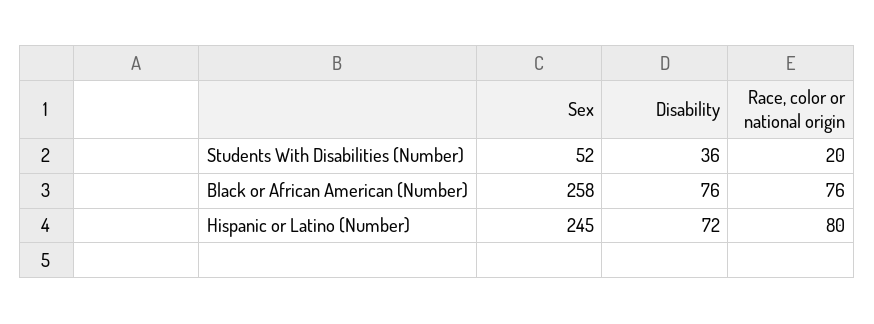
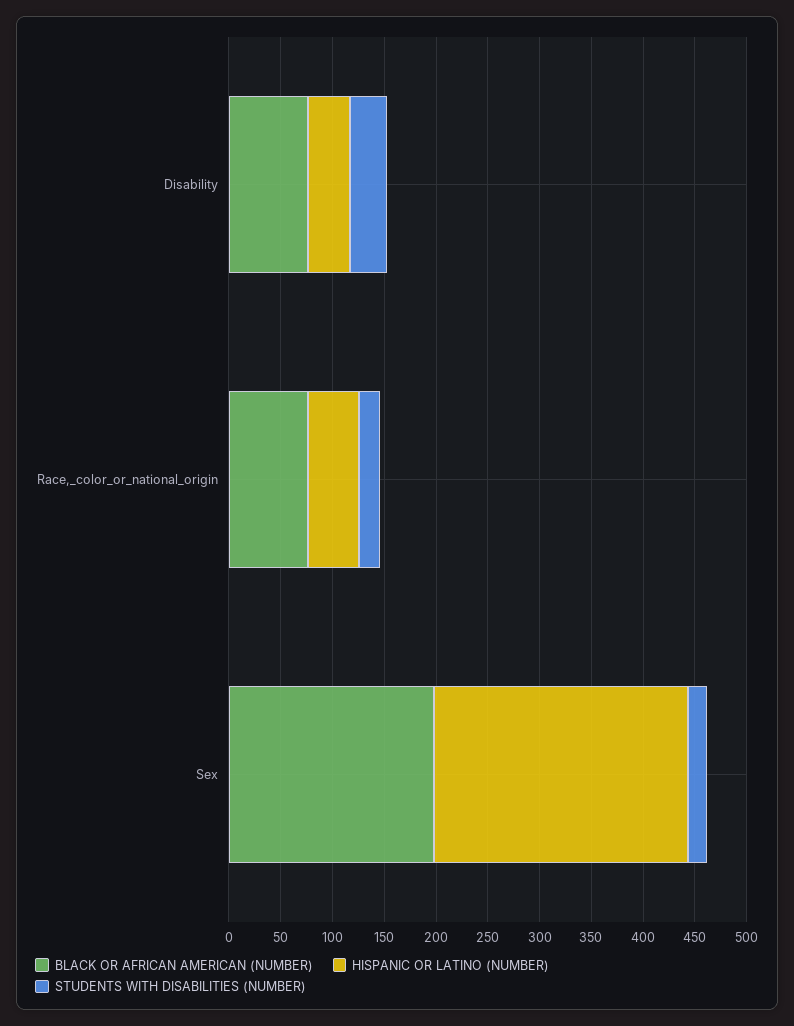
  {
    "Students With Disabilities (Number)": {
-     "Sex": 52,
+     "Sex": 20,
      "Disability": 36,
      "Race, color or national origin": 20
    },
    "Black or African American (Number)": {
-     "Sex": 258,
+     "Sex": 200,
      "Disability": 76,
      "Race, color or national origin": 76
    },
    "Hispanic or Latino (Number)": {
      "Sex": 245,
-     "Disability": 72,
+     "Disability": 40,
-     "Race, color or national origin": 80
+     "Race, color or national origin": 50
    }
  }

